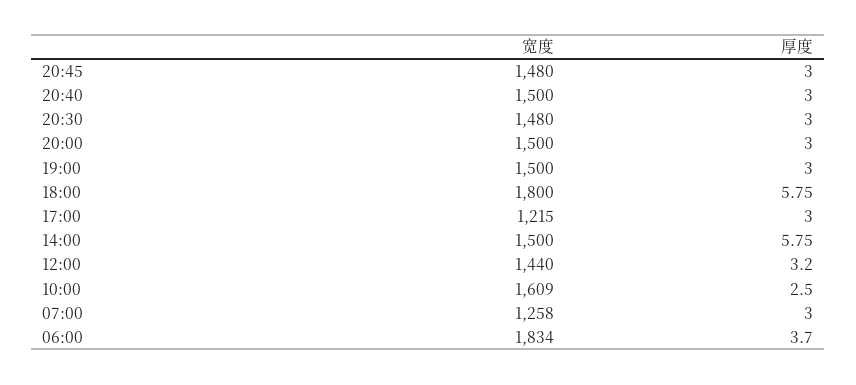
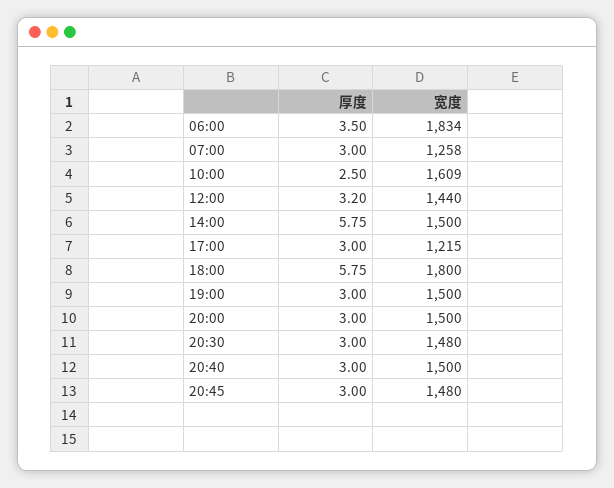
  {
    "宽度": {
      "20:45": 1480,
      "20:40": 1500,
      "20:30": 1480,
      "20:00": 1500,
      "19:00": 1500,
      "18:00": 1800,
      "17:00": 1215,
      "14:00": 1500,
      "12:00": 1440,
      "10:00": 1609,
      "07:00": 1258,
      "06:00": 1834
    },
    "厚度": {
      "20:45": 3,
      "20:40": 3,
      "20:30": 3,
      "20:00": 3,
      "19:00": 3,
      "18:00": 5.75,
      "17:00": 3,
      "14:00": 5.75,
      "12:00": 3.2,
      "10:00": 2.5,
      "07:00": 3,
-     "06:00": 3.7
+     "06:00": 3.5
    }
  }

